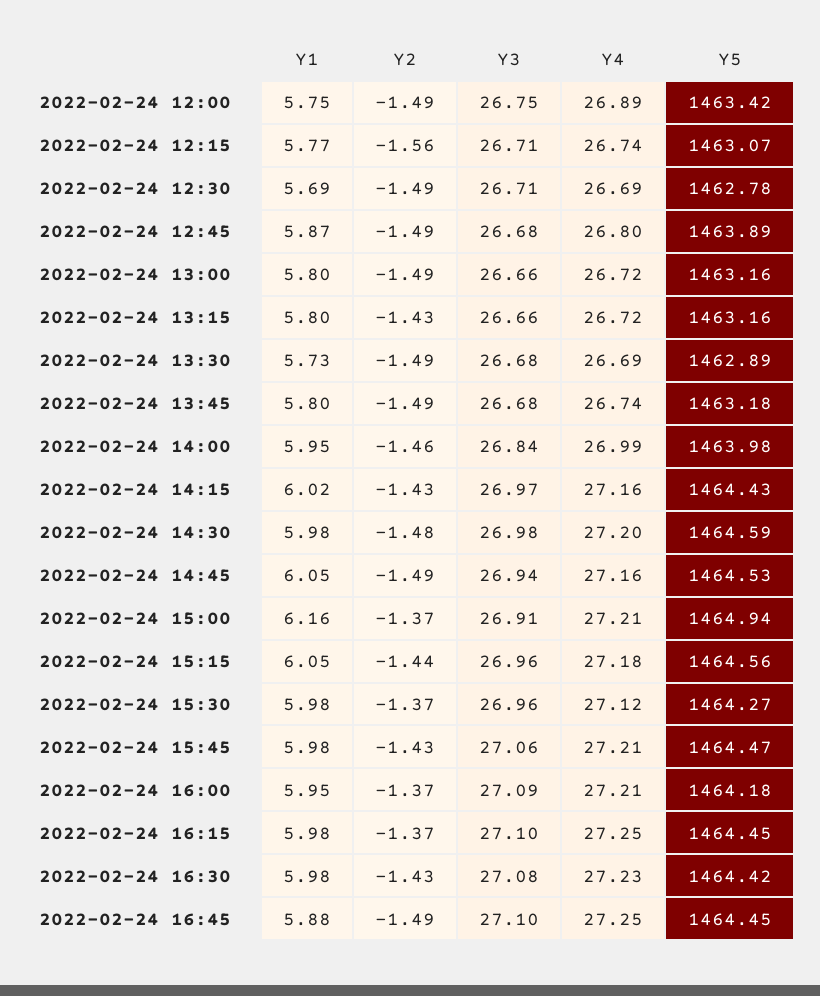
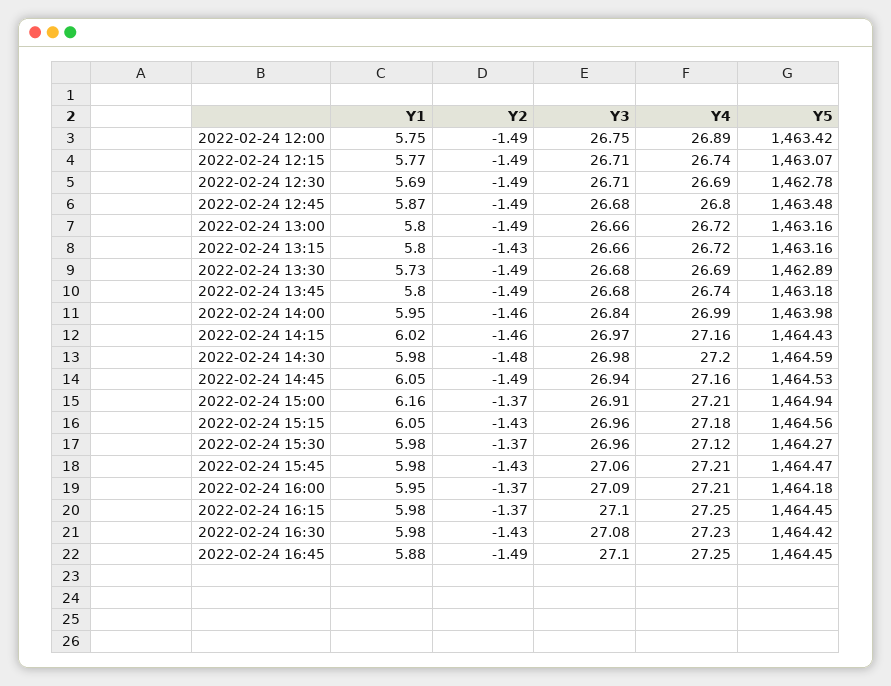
  {
    "Y1": {
      "2022-02-24 12:00": 5.75,
      "2022-02-24 12:15": 5.77,
      "2022-02-24 12:30": 5.69,
      "2022-02-24 12:45": 5.87,
      "2022-02-24 13:00": 5.8,
      "2022-02-24 13:15": 5.8,
      "2022-02-24 13:30": 5.73,
      "2022-02-24 13:45": 5.8,
      "2022-02-24 14:00": 5.95,
      "2022-02-24 14:15": 6.02,
      "2022-02-24 14:30": 5.98,
      "2022-02-24 14:45": 6.05,
      "2022-02-24 15:00": 6.16,
      "2022-02-24 15:15": 6.05,
      "2022-02-24 15:30": 5.98,
      "2022-02-24 15:45": 5.98,
      "2022-02-24 16:00": 5.95,
      "2022-02-24 16:15": 5.98,
      "2022-02-24 16:30": 5.98,
      "2022-02-24 16:45": 5.88
    },
    "Y2": {
      "2022-02-24 12:00": -1.49,
-     "2022-02-24 12:15": -1.56,
+     "2022-02-24 12:15": -1.49,
      "2022-02-24 12:30": -1.49,
      "2022-02-24 12:45": -1.49,
      "2022-02-24 13:00": -1.49,
      "2022-02-24 13:15": -1.43,
      "2022-02-24 13:30": -1.49,
      "2022-02-24 13:45": -1.49,
      "2022-02-24 14:00": -1.46,
-     "2022-02-24 14:15": -1.43,
+     "2022-02-24 14:15": -1.46,
      "2022-02-24 14:30": -1.48,
      "2022-02-24 14:45": -1.49,
      "2022-02-24 15:00": -1.37,
-     "2022-02-24 15:15": -1.44,
+     "2022-02-24 15:15": -1.43,
      "2022-02-24 15:30": -1.37,
      "2022-02-24 15:45": -1.43,
      "2022-02-24 16:00": -1.37,
      "2022-02-24 16:15": -1.37,
      "2022-02-24 16:30": -1.43,
      "2022-02-24 16:45": -1.49
    },
    "Y3": {
      "2022-02-24 12:00": 26.75,
      "2022-02-24 12:15": 26.71,
      "2022-02-24 12:30": 26.71,
      "2022-02-24 12:45": 26.68,
      "2022-02-24 13:00": 26.66,
      "2022-02-24 13:15": 26.66,
      "2022-02-24 13:30": 26.68,
      "2022-02-24 13:45": 26.68,
      "2022-02-24 14:00": 26.84,
      "2022-02-24 14:15": 26.97,
      "2022-02-24 14:30": 26.98,
      "2022-02-24 14:45": 26.94,
      "2022-02-24 15:00": 26.91,
      "2022-02-24 15:15": 26.96,
      "2022-02-24 15:30": 26.96,
      "2022-02-24 15:45": 27.06,
      "2022-02-24 16:00": 27.09,
      "2022-02-24 16:15": 27.1,
      "2022-02-24 16:30": 27.08,
      "2022-02-24 16:45": 27.1
    },
    "Y4": {
      "2022-02-24 12:00": 26.89,
      "2022-02-24 12:15": 26.74,
      "2022-02-24 12:30": 26.69,
      "2022-02-24 12:45": 26.8,
      "2022-02-24 13:00": 26.72,
      "2022-02-24 13:15": 26.72,
      "2022-02-24 13:30": 26.69,
      "2022-02-24 13:45": 26.74,
      "2022-02-24 14:00": 26.99,
      "2022-02-24 14:15": 27.16,
      "2022-02-24 14:30": 27.2,
      "2022-02-24 14:45": 27.16,
      "2022-02-24 15:00": 27.21,
      "2022-02-24 15:15": 27.18,
      "2022-02-24 15:30": 27.12,
      "2022-02-24 15:45": 27.21,
      "2022-02-24 16:00": 27.21,
      "2022-02-24 16:15": 27.25,
      "2022-02-24 16:30": 27.23,
      "2022-02-24 16:45": 27.25
    },
    "Y5": {
      "2022-02-24 12:00": 1463.42,
      "2022-02-24 12:15": 1463.07,
      "2022-02-24 12:30": 1462.78,
-     "2022-02-24 12:45": 1463.89,
+     "2022-02-24 12:45": 1463.48,
      "2022-02-24 13:00": 1463.16,
      "2022-02-24 13:15": 1463.16,
      "2022-02-24 13:30": 1462.89,
      "2022-02-24 13:45": 1463.18,
      "2022-02-24 14:00": 1463.98,
      "2022-02-24 14:15": 1464.43,
      "2022-02-24 14:30": 1464.59,
      "2022-02-24 14:45": 1464.53,
      "2022-02-24 15:00": 1464.94,
      "2022-02-24 15:15": 1464.56,
      "2022-02-24 15:30": 1464.27,
      "2022-02-24 15:45": 1464.47,
      "2022-02-24 16:00": 1464.18,
      "2022-02-24 16:15": 1464.45,
      "2022-02-24 16:30": 1464.42,
      "2022-02-24 16:45": 1464.45
    }
  }

